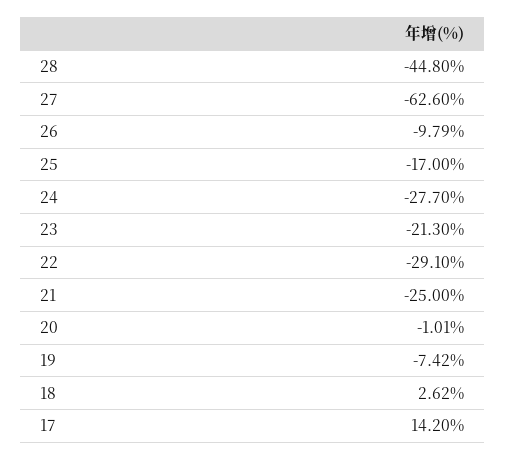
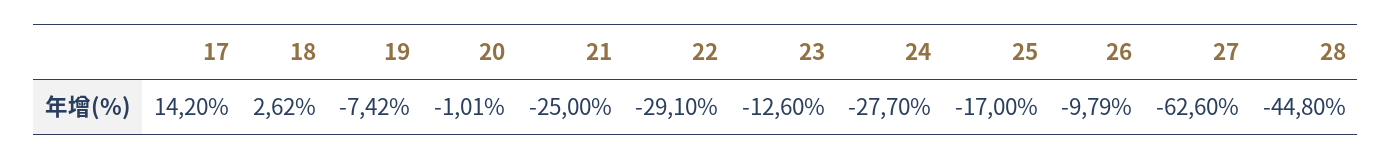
  {
    "28": -44.8,
    "27": -62.6,
    "26": -9.79,
    "25": -17,
    "24": -27.7,
-   "23": -21.3,
+   "23": -12.6,
    "22": -29.1,
    "21": -25,
    "20": -1.01,
    "19": -7.42,
    "18": 2.62,
    "17": 14.2
  }

